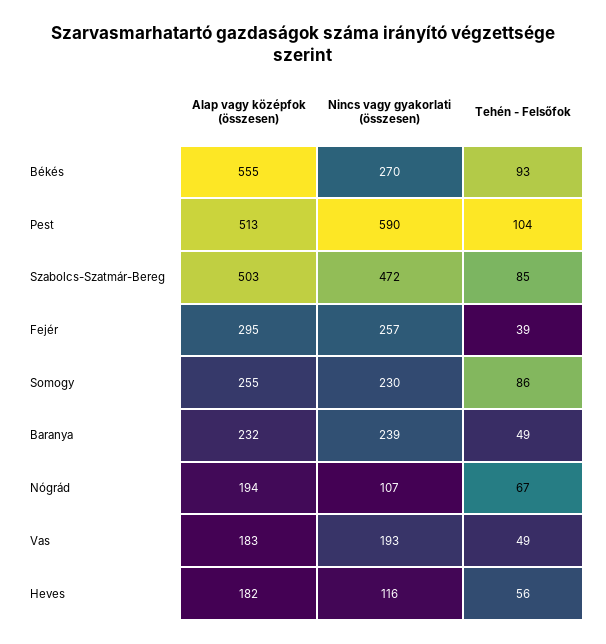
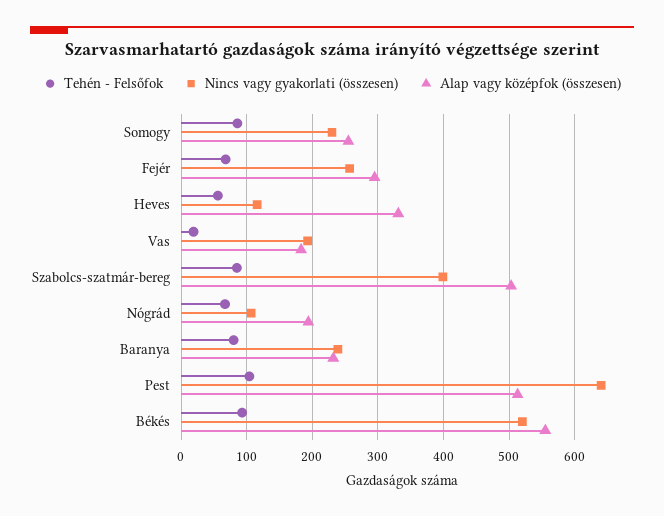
  {
    "Alap vagy középfok (összesen)": {
      "Békés": 555,
      "Pest": 513,
      "Szabolcs-Szatmár-Bereg": 503,
      "Fejér": 295,
      "Somogy": 255,
      "Baranya": 232,
      "Nógrád": 194,
      "Vas": 183,
-     "Heves": 182
+     "Heves": 330
    },
    "Nincs vagy gyakorlati (összesen)": {
-     "Békés": 270,
+     "Békés": 520,
-     "Pest": 590,
+     "Pest": 640,
-     "Szabolcs-Szatmár-Bereg": 472,
+     "Szabolcs-Szatmár-Bereg": 400,
      "Fejér": 257,
      "Somogy": 230,
      "Baranya": 239,
      "Nógrád": 107,
      "Vas": 193,
      "Heves": 116
    },
    "Tehén - Felsőfok": {
      "Békés": 93,
      "Pest": 104,
      "Szabolcs-Szatmár-Bereg": 85,
-     "Fejér": 39,
+     "Fejér": 70,
      "Somogy": 86,
-     "Baranya": 49,
+     "Baranya": 80,
      "Nógrád": 67,
-     "Vas": 49,
+     "Vas": 20,
      "Heves": 56
    }
  }

